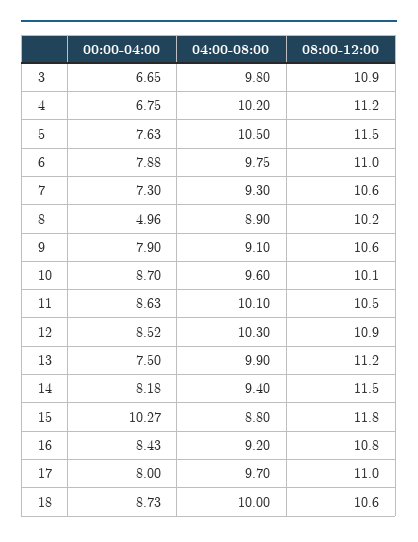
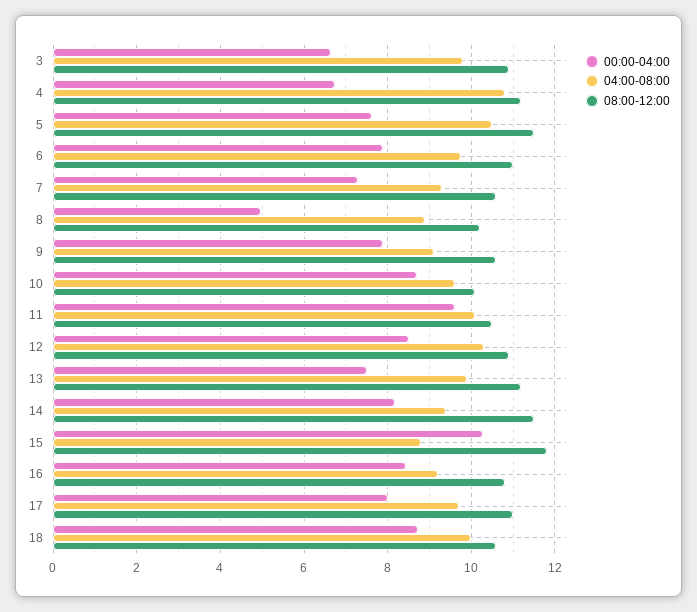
  {
    "00:00-04:00": {
      "3": 6.65,
      "4": 6.75,
      "5": 7.63,
      "6": 7.88,
      "7": 7.3,
      "8": 4.96,
      "9": 7.9,
      "10": 8.7,
-     "11": 8.63,
+     "11": 9.6,
      "12": 8.52,
      "13": 7.5,
      "14": 8.18,
      "15": 10.27,
      "16": 8.43,
      "17": 8,
      "18": 8.73
    },
    "04:00-08:00": {
      "3": 9.8,
-     "4": 10.2,
+     "4": 10.8,
      "5": 10.5,
      "6": 9.75,
      "7": 9.3,
      "8": 8.9,
      "9": 9.1,
      "10": 9.6,
      "11": 10.1,
      "12": 10.3,
      "13": 9.9,
      "14": 9.4,
      "15": 8.8,
      "16": 9.2,
      "17": 9.7,
      "18": 10
    },
    "08:00-12:00": {
      "3": 10.9,
      "4": 11.2,
      "5": 11.5,
      "6": 11,
      "7": 10.6,
      "8": 10.2,
      "9": 10.6,
      "10": 10.1,
      "11": 10.5,
      "12": 10.9,
      "13": 11.2,
      "14": 11.5,
      "15": 11.8,
      "16": 10.8,
      "17": 11,
      "18": 10.6
    }
  }

